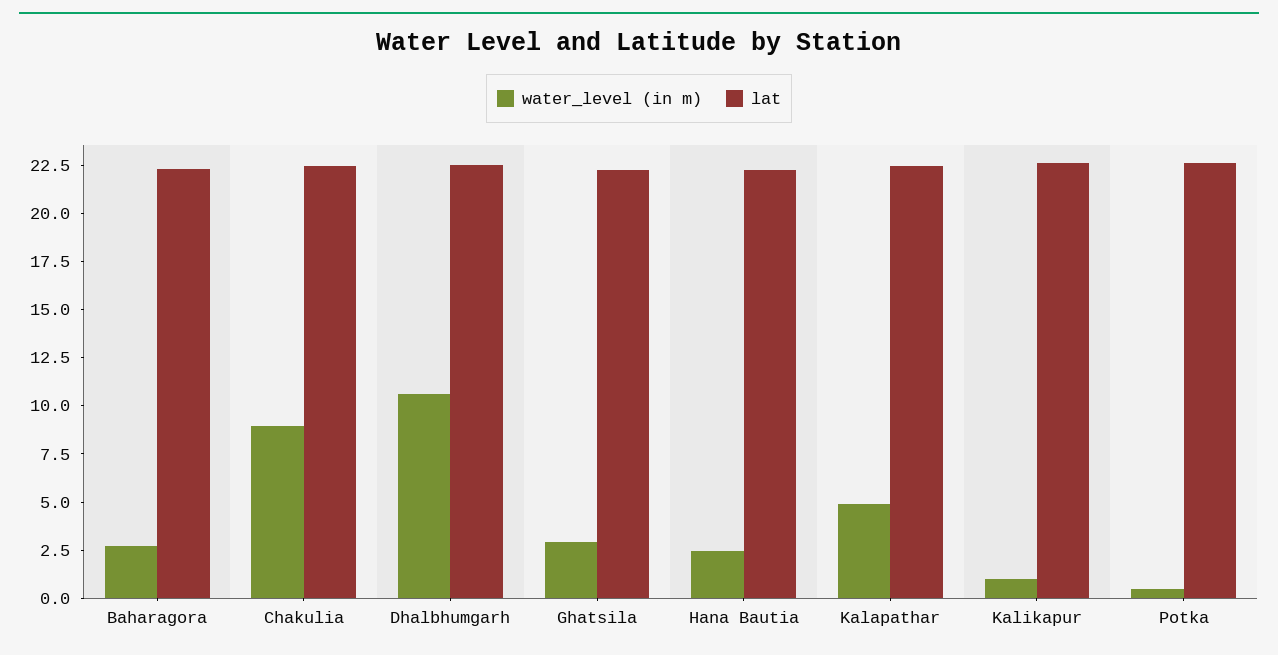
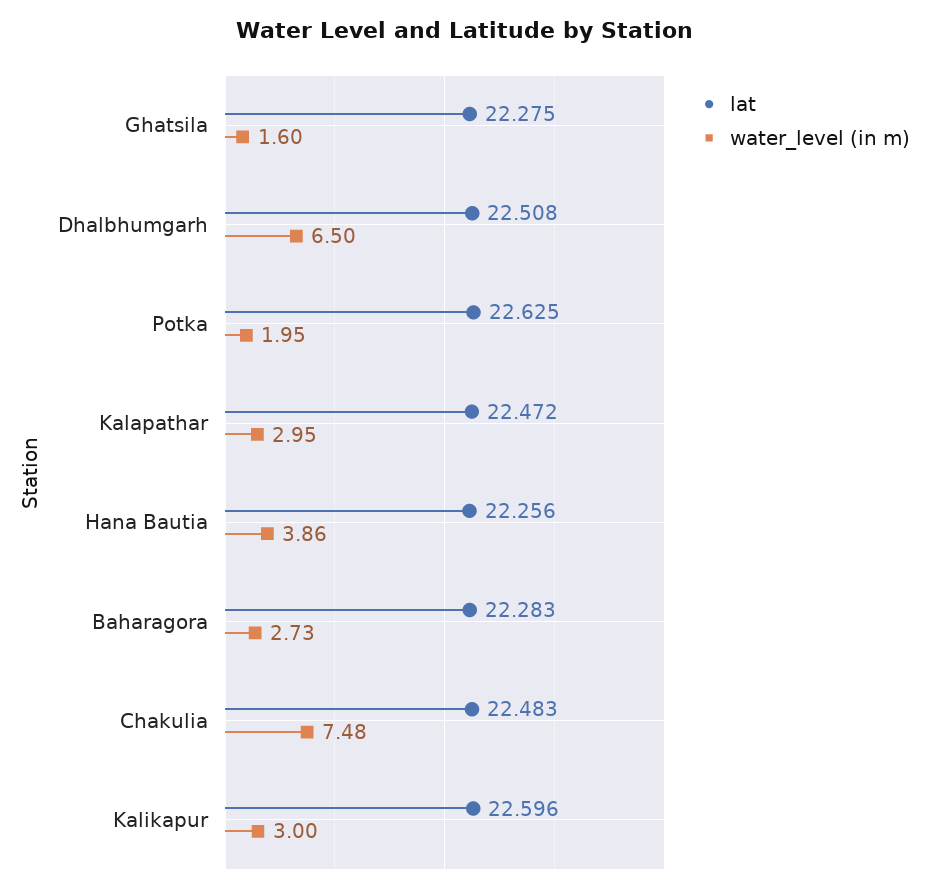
  {
    "water_level (in m)": {
      "Baharagora": 2.73,
-     "Chakulia": 9,
+     "Chakulia": 7.48,
-     "Dhalbhumgarh": 10.5,
+     "Dhalbhumgarh": 6.5,
-     "Ghatsila": 3,
+     "Ghatsila": 1.6,
-     "Hana Bautia": 2.5,
+     "Hana Bautia": 3.86,
-     "Kalapathar": 5,
+     "Kalapathar": 2.95,
-     "Kalikapur": 1,
+     "Kalikapur": 3,
-     "Potka": 0.5
+     "Potka": 1.95
    },
    "lat": {
      "Baharagora": 22.283,
      "Chakulia": 22.483,
      "Dhalbhumgarh": 22.508,
      "Ghatsila": 22.275,
      "Hana Bautia": 22.256,
      "Kalapathar": 22.472,
      "Kalikapur": 22.596,
      "Potka": 22.625
    }
  }

